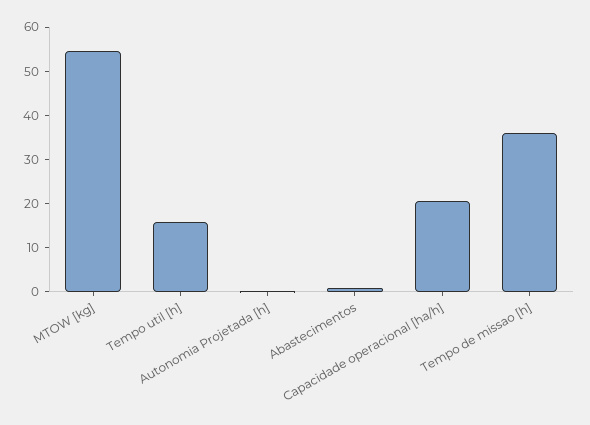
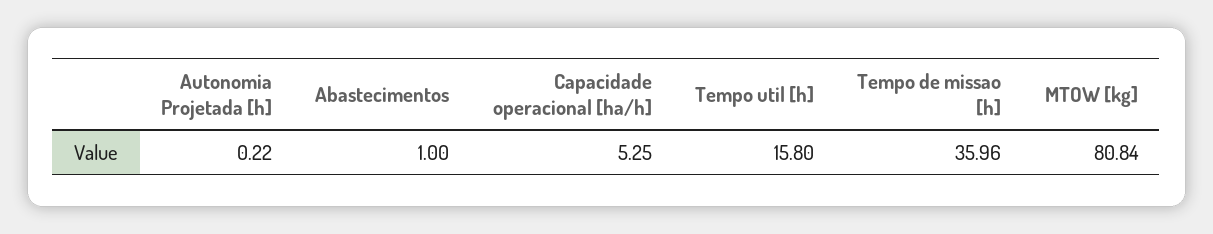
  {
-   "MTOW [kg]": 54,
+   "MTOW [kg]": 80.84,
    "Tempo util [h]": 15.8,
    "Autonomia Projetada [h]": 0.22,
    "Abastecimentos": 1,
-   "Capacidade operacional [ha/h]": 20,
+   "Capacidade operacional [ha/h]": 5.25,
    "Tempo de missao [h]": 35.96
  }

